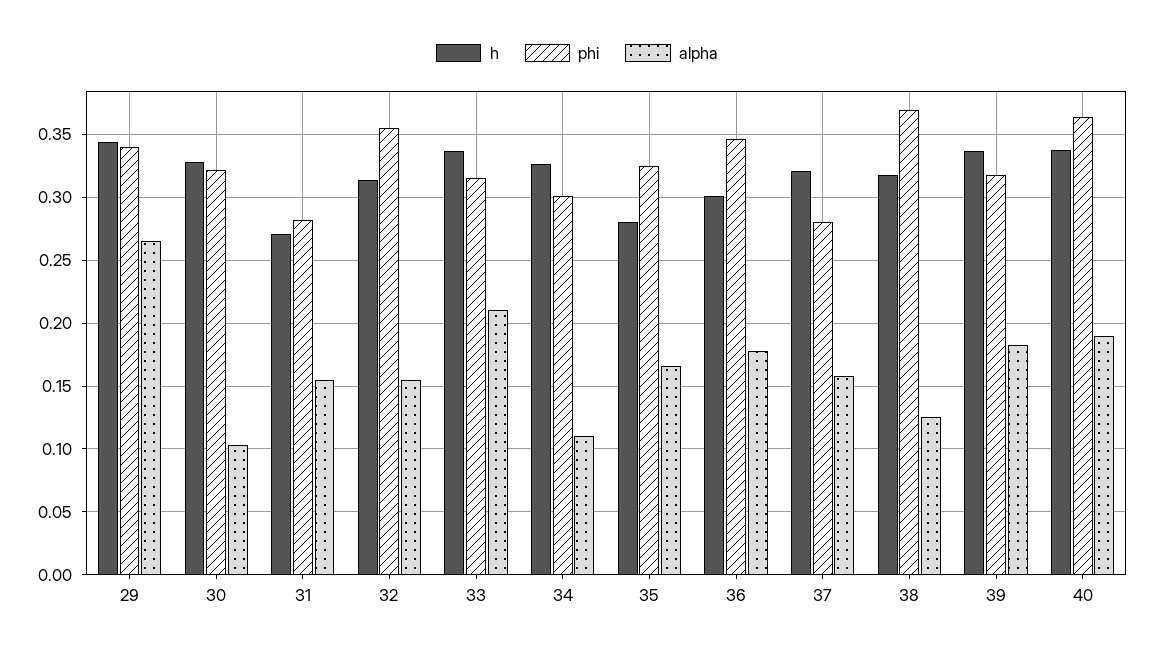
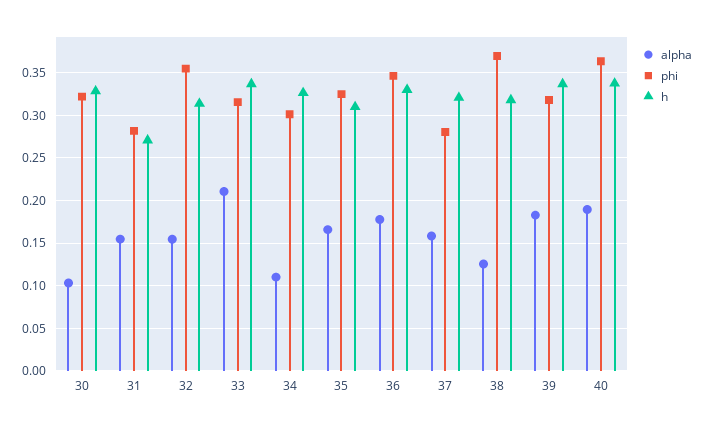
  {
    "h": {
-     "29": 0.345,
      "30": 0.33,
      "31": 0.27,
      "32": 0.315,
      "33": 0.335,
      "34": 0.325,
-     "35": 0.28,
+     "35": 0.31,
-     "36": 0.3,
+     "36": 0.33,
      "37": 0.32,
      "38": 0.32,
      "39": 0.335,
      "40": 0.34
    },
    "phi": {
-     "29": 0.34,
      "30": 0.32,
      "31": 0.28,
      "32": 0.355,
      "33": 0.315,
      "34": 0.3,
      "35": 0.325,
      "36": 0.345,
      "37": 0.28,
      "38": 0.37,
      "39": 0.32,
      "40": 0.365
    },
    "alpha": {
-     "29": 0.265,
      "30": 0.105,
      "31": 0.155,
      "32": 0.155,
      "33": 0.21,
      "34": 0.11,
      "35": 0.165,
      "36": 0.18,
      "37": 0.16,
      "38": 0.125,
      "39": 0.185,
      "40": 0.19
    }
  }

